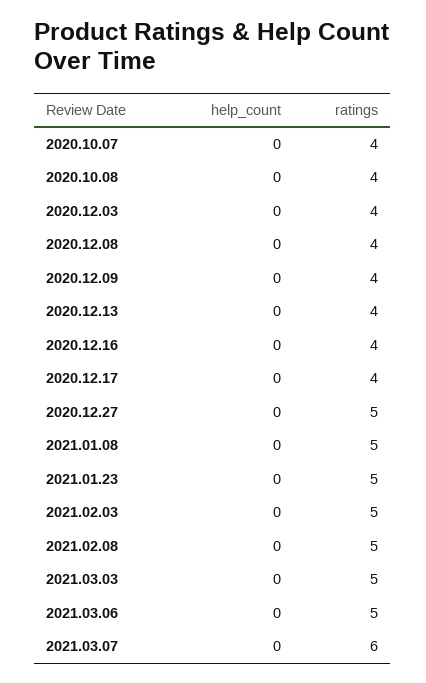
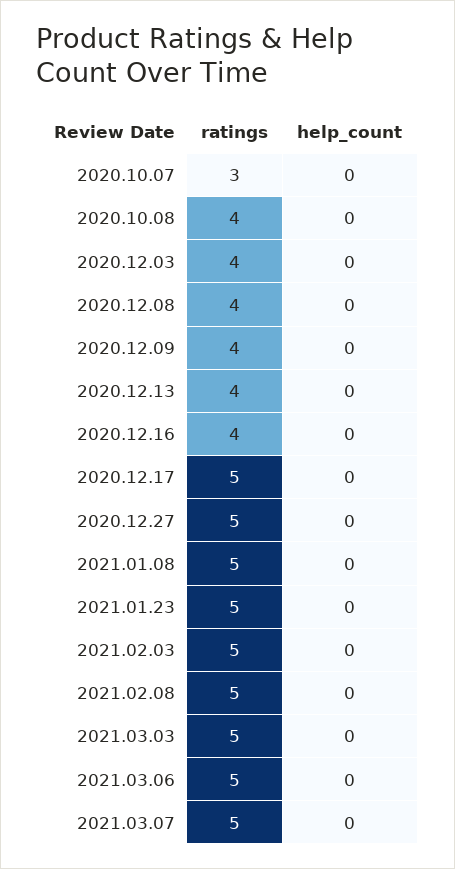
  {
    "help_count": {
      "2020.10.07": 0,
      "2020.10.08": 0,
      "2020.12.03": 0,
      "2020.12.08": 0,
      "2020.12.09": 0,
      "2020.12.13": 0,
      "2020.12.16": 0,
      "2020.12.17": 0,
      "2020.12.27": 0,
      "2021.01.08": 0,
      "2021.01.23": 0,
      "2021.02.03": 0,
      "2021.02.08": 0,
      "2021.03.03": 0,
      "2021.03.06": 0,
      "2021.03.07": 0
    },
    "ratings": {
-     "2020.10.07": 4,
+     "2020.10.07": 3,
      "2020.10.08": 4,
      "2020.12.03": 4,
      "2020.12.08": 4,
      "2020.12.09": 4,
      "2020.12.13": 4,
      "2020.12.16": 4,
-     "2020.12.17": 4,
+     "2020.12.17": 5,
      "2020.12.27": 5,
      "2021.01.08": 5,
      "2021.01.23": 5,
      "2021.02.03": 5,
      "2021.02.08": 5,
      "2021.03.03": 5,
      "2021.03.06": 5,
-     "2021.03.07": 6
+     "2021.03.07": 5
    }
  }

